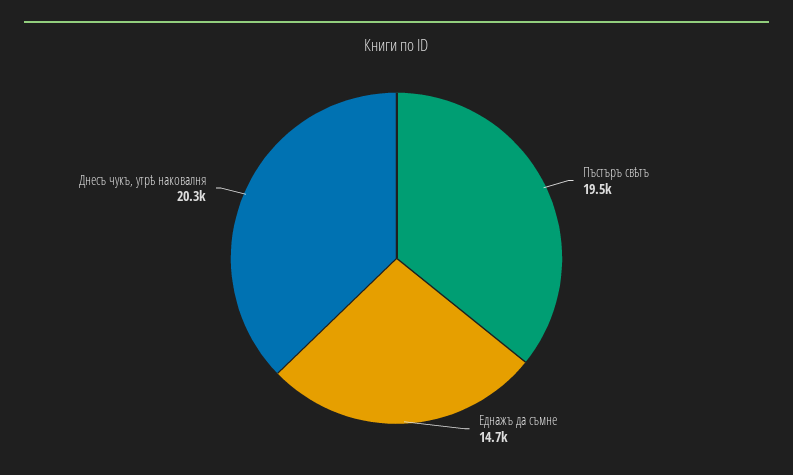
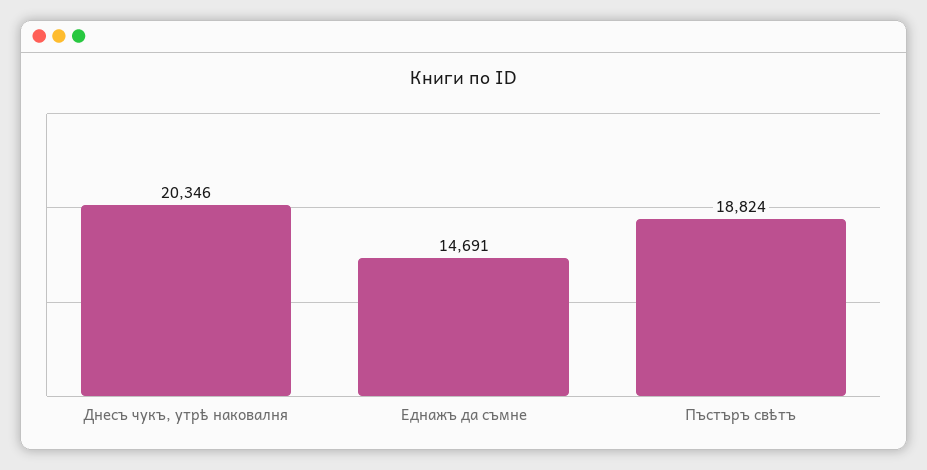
  {
-   "Пъстъръ свѣтъ": 19500,
+   "Пъстъръ свѣтъ": 18824,
    "Еднажъ да съмне": 14691,
    "Днесъ чукъ, утрѣ наковалня": 20346
  }

